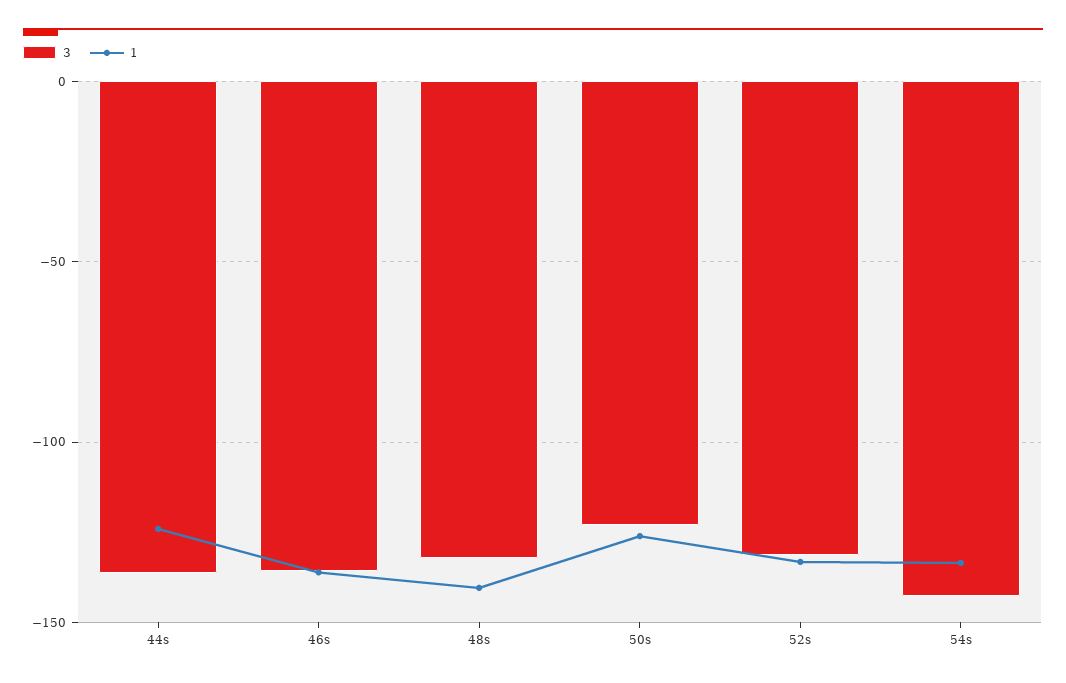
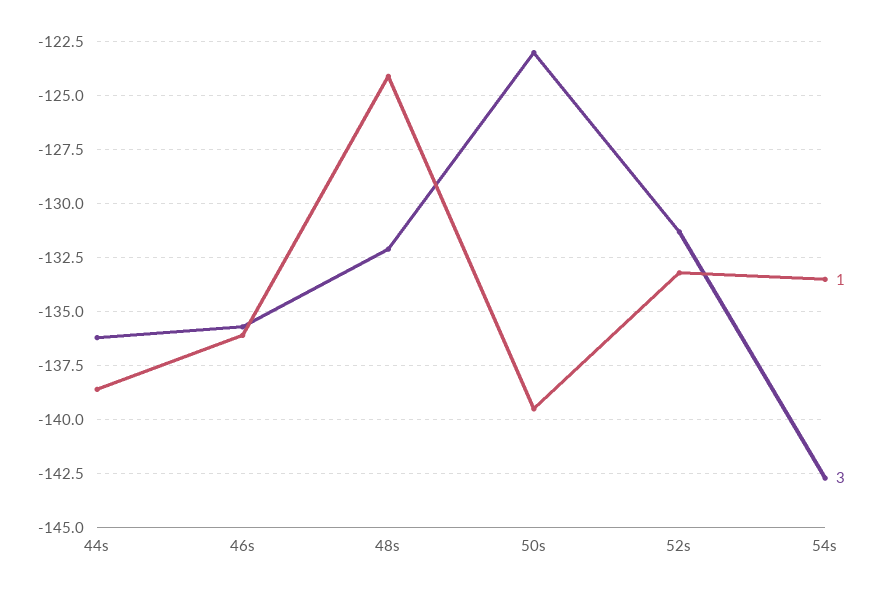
  {
    "3": {
      "44s": -136,
      "46s": -135.5,
      "48s": -132,
      "50s": -123,
      "52s": -131.5,
      "54s": -142.5
    },
    "1": {
-     "44s": -125,
+     "44s": -138.5,
      "46s": -136,
-     "48s": -140,
+     "48s": -124,
-     "50s": -125,
+     "50s": -139.5,
      "52s": -133,
      "54s": -133.5
    }
  }

